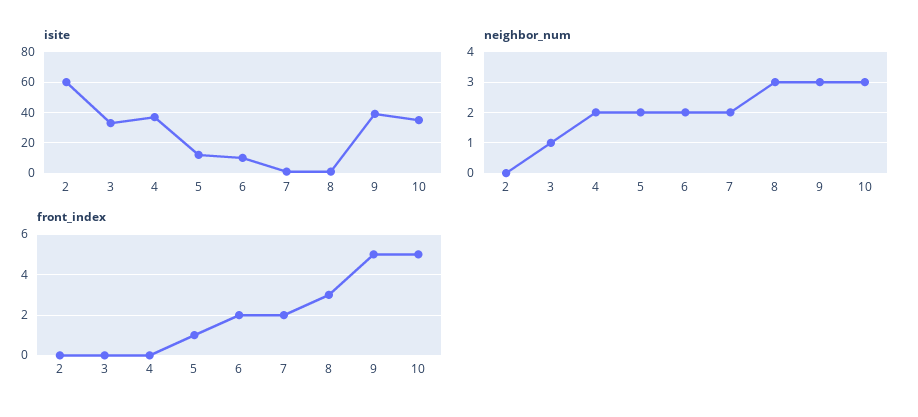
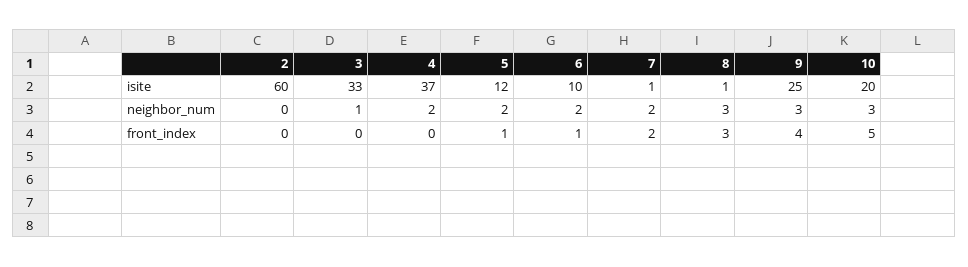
  {
    "isite": {
      "2": 60,
      "3": 33,
      "4": 37,
      "5": 12,
      "6": 10,
      "7": 1,
      "8": 1,
-     "9": 40,
+     "9": 25,
-     "10": 35
+     "10": 20
    },
    "neighbor_num": {
      "2": 0,
      "3": 1,
      "4": 2,
      "5": 2,
      "6": 2,
      "7": 2,
      "8": 3,
      "9": 3,
      "10": 3
    },
    "front_index": {
      "2": 0,
      "3": 0,
      "4": 0,
      "5": 1,
-     "6": 2,
+     "6": 1,
      "7": 2,
      "8": 3,
-     "9": 5,
+     "9": 4,
      "10": 5
    }
  }

